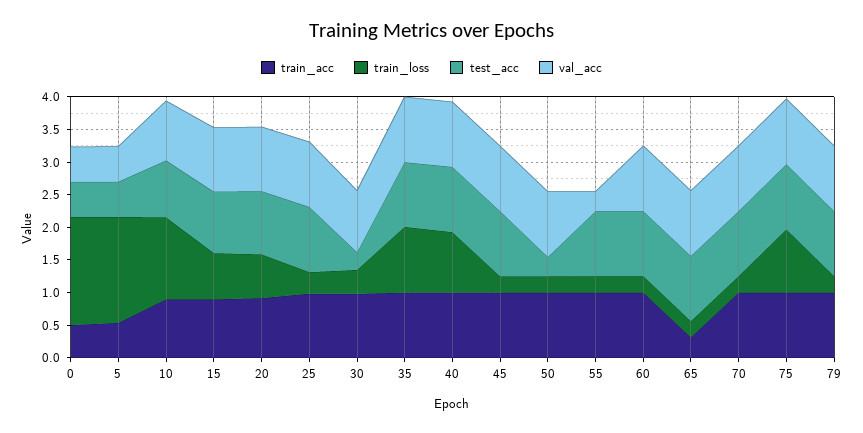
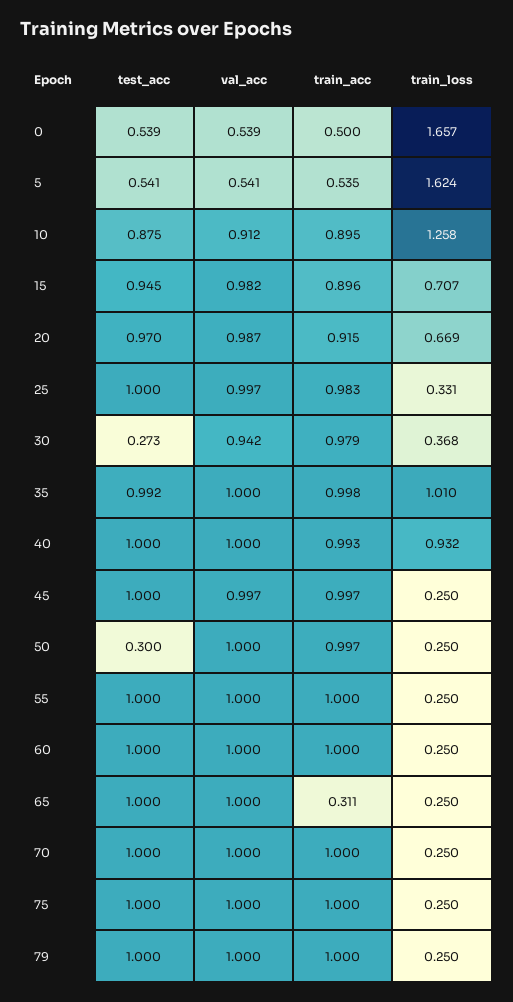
  {
    "train_acc": {
      "0": 0.5,
      "5": 0.535,
      "10": 0.895,
      "15": 0.896,
      "20": 0.915,
      "25": 0.983,
      "30": 0.979,
      "35": 0.998,
      "40": 0.993,
      "45": 0.997,
      "50": 0.997,
      "55": 1,
      "60": 1,
      "65": 0.311,
      "70": 1,
      "75": 1,
      "79": 1
    },
    "train_loss": {
      "0": 1.657,
      "5": 1.624,
      "10": 1.258,
      "15": 0.707,
      "20": 0.669,
      "25": 0.331,
      "30": 0.368,
      "35": 1.01,
      "40": 0.932,
      "45": 0.25,
      "50": 0.25,
      "55": 0.25,
      "60": 0.25,
      "65": 0.25,
      "70": 0.25,
-     "75": 1,
+     "75": 0.25,
      "79": 0.25
    },
    "test_acc": {
      "0": 0.539,
      "5": 0.541,
      "10": 0.875,
      "15": 0.945,
      "20": 0.97,
      "25": 1,
      "30": 0.273,
      "35": 0.992,
      "40": 1,
      "45": 1,
      "50": 0.3,
      "55": 1,
      "60": 1,
      "65": 1,
      "70": 1,
      "75": 1,
      "79": 1
    },
    "val_acc": {
      "0": 0.539,
      "5": 0.541,
      "10": 0.912,
      "15": 0.982,
      "20": 0.987,
      "25": 0.997,
      "30": 0.942,
      "35": 1,
      "40": 1,
      "45": 0.997,
      "50": 1,
-     "55": 0.25,
+     "55": 1,
      "60": 1,
      "65": 1,
      "70": 1,
      "75": 1,
      "79": 1
    }
  }

